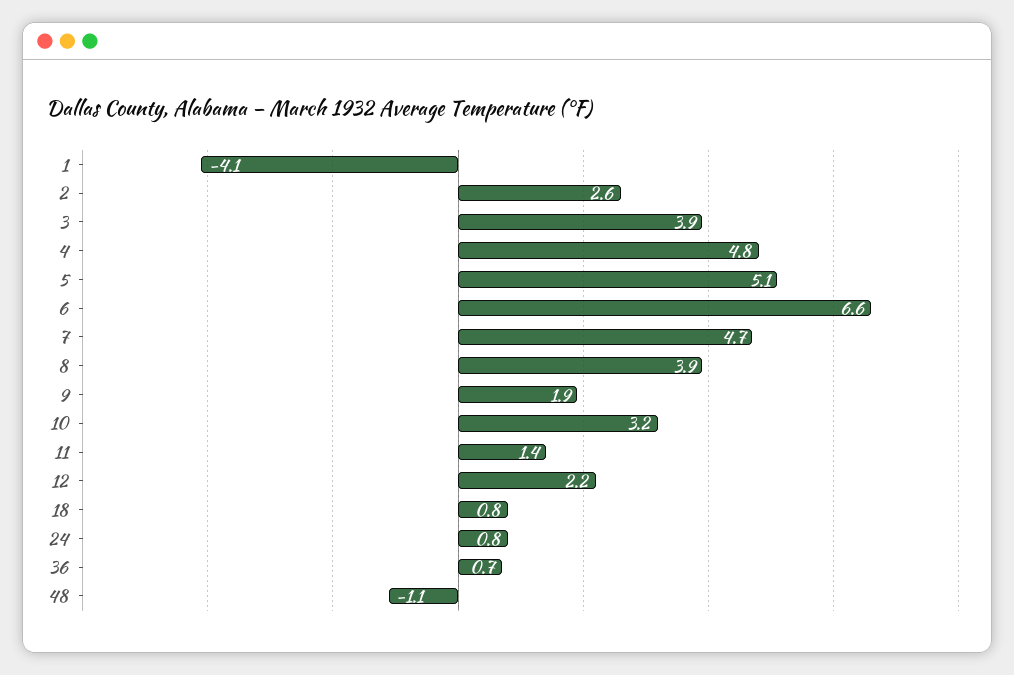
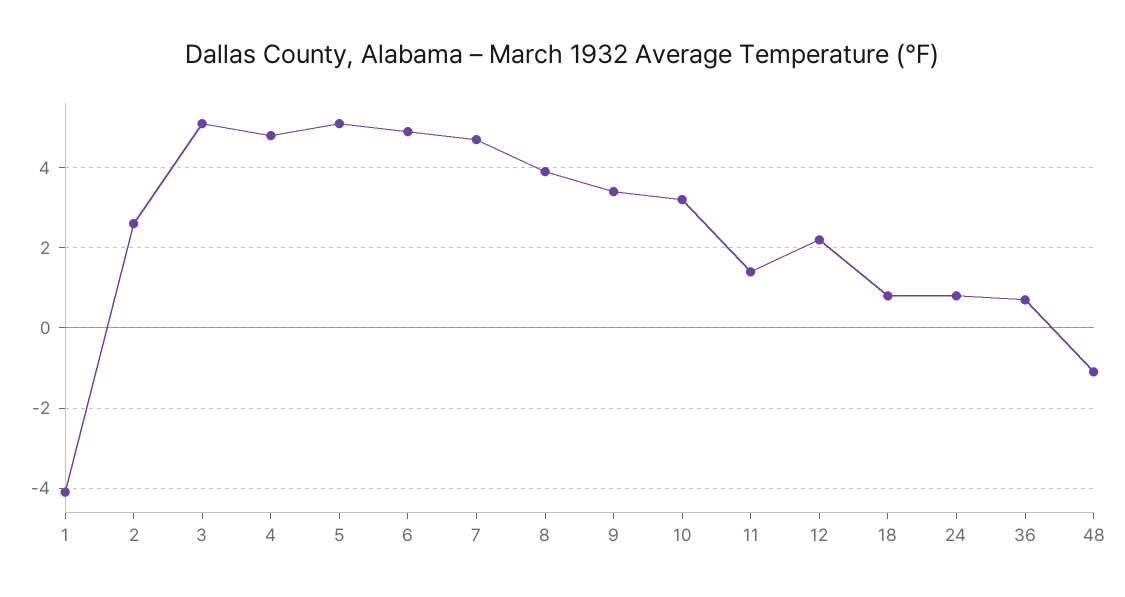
  {
    "1": -4.1,
    "2": 2.6,
-   "3": 3.9,
+   "3": 5,
    "4": 4.8,
    "5": 5.1,
-   "6": 6.6,
+   "6": 5,
    "7": 4.7,
    "8": 3.9,
-   "9": 1.9,
+   "9": 3.5,
    "10": 3.2,
    "11": 1.4,
    "12": 2.2,
    "18": 0.8,
    "24": 0.8,
    "36": 0.7,
    "48": -1.1
  }

